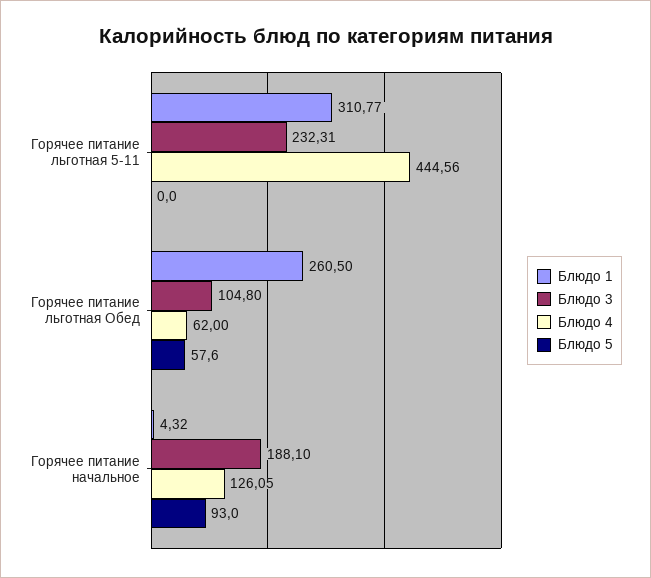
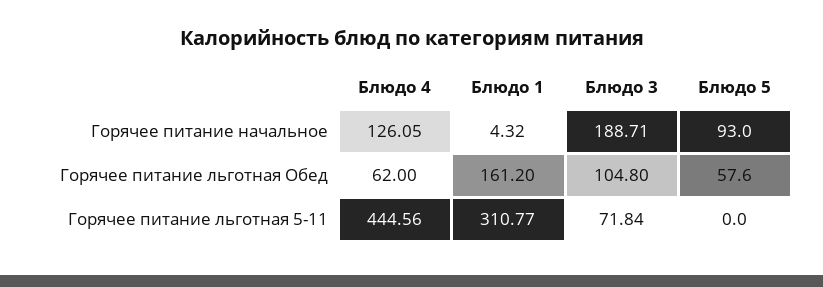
  {
    "Блюдо 1": {
      "Горячее питание льготная 5-11": 310.77,
-     "Горячее питание льготная Обед": 260.5,
+     "Горячее питание льготная Обед": 161.2,
      "Горячее питание начальное": 4.32
    },
    "Блюдо 3": {
-     "Горячее питание льготная 5-11": 232.31,
+     "Горячее питание льготная 5-11": 71.84,
      "Горячее питание льготная Обед": 104.8,
-     "Горячее питание начальное": 188.1
+     "Горячее питание начальное": 188.71
    },
    "Блюдо 4": {
      "Горячее питание льготная 5-11": 444.56,
      "Горячее питание льготная Обед": 62,
      "Горячее питание начальное": 126.05
    },
    "Блюдо 5": {
      "Горячее питание льготная 5-11": 0,
      "Горячее питание льготная Обед": 57.6,
      "Горячее питание начальное": 93
    }
  }

